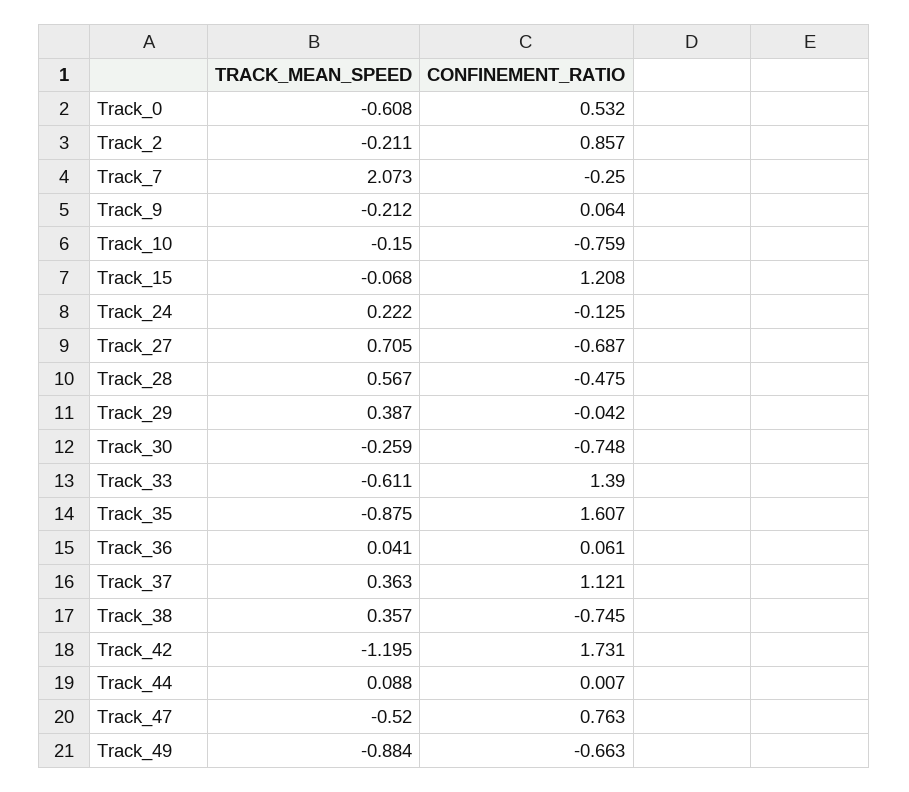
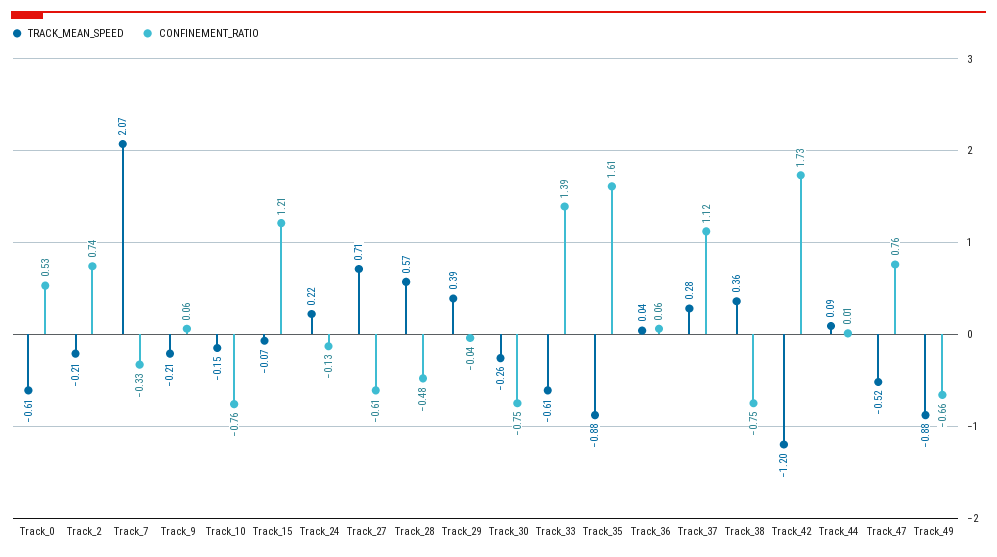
  {
    "TRACK_MEAN_SPEED": {
      "Track_0": -0.608,
      "Track_2": -0.211,
      "Track_7": 2.073,
      "Track_9": -0.212,
      "Track_10": -0.15,
      "Track_15": -0.068,
      "Track_24": 0.222,
      "Track_27": 0.705,
      "Track_28": 0.567,
      "Track_29": 0.387,
      "Track_30": -0.259,
      "Track_33": -0.611,
      "Track_35": -0.875,
      "Track_36": 0.041,
-     "Track_37": 0.363,
+     "Track_37": 0.28,
      "Track_38": 0.357,
      "Track_42": -1.195,
      "Track_44": 0.088,
      "Track_47": -0.52,
      "Track_49": -0.884
    },
    "CONFINEMENT_RATIO": {
      "Track_0": 0.532,
-     "Track_2": 0.857,
+     "Track_2": 0.74,
-     "Track_7": -0.25,
+     "Track_7": -0.33,
      "Track_9": 0.064,
      "Track_10": -0.759,
      "Track_15": 1.208,
      "Track_24": -0.125,
-     "Track_27": -0.687,
+     "Track_27": -0.61,
      "Track_28": -0.475,
      "Track_29": -0.042,
      "Track_30": -0.748,
      "Track_33": 1.39,
      "Track_35": 1.607,
      "Track_36": 0.061,
      "Track_37": 1.121,
      "Track_38": -0.745,
      "Track_42": 1.731,
      "Track_44": 0.007,
      "Track_47": 0.763,
      "Track_49": -0.663
    }
  }

